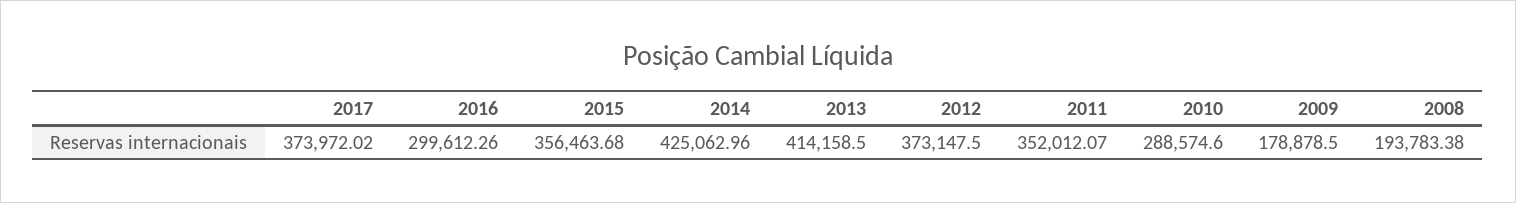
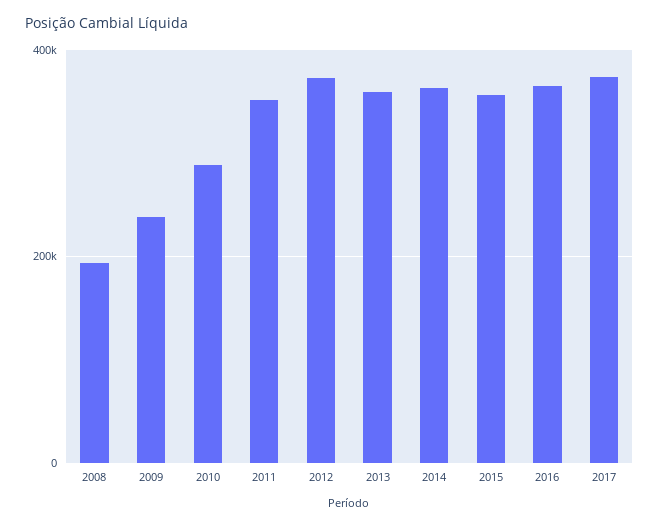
  {
    "2017": 373972.02,
-   "2016": 299612.26,
+   "2016": 360000,
    "2015": 356463.68,
-   "2014": 425062.96,
+   "2014": 360000,
-   "2013": 414158.5,
+   "2013": 360000,
    "2012": 373147.5,
    "2011": 352012.07,
    "2010": 288574.6,
-   "2009": 178878.5,
+   "2009": 240000,
    "2008": 193783.38
  }

